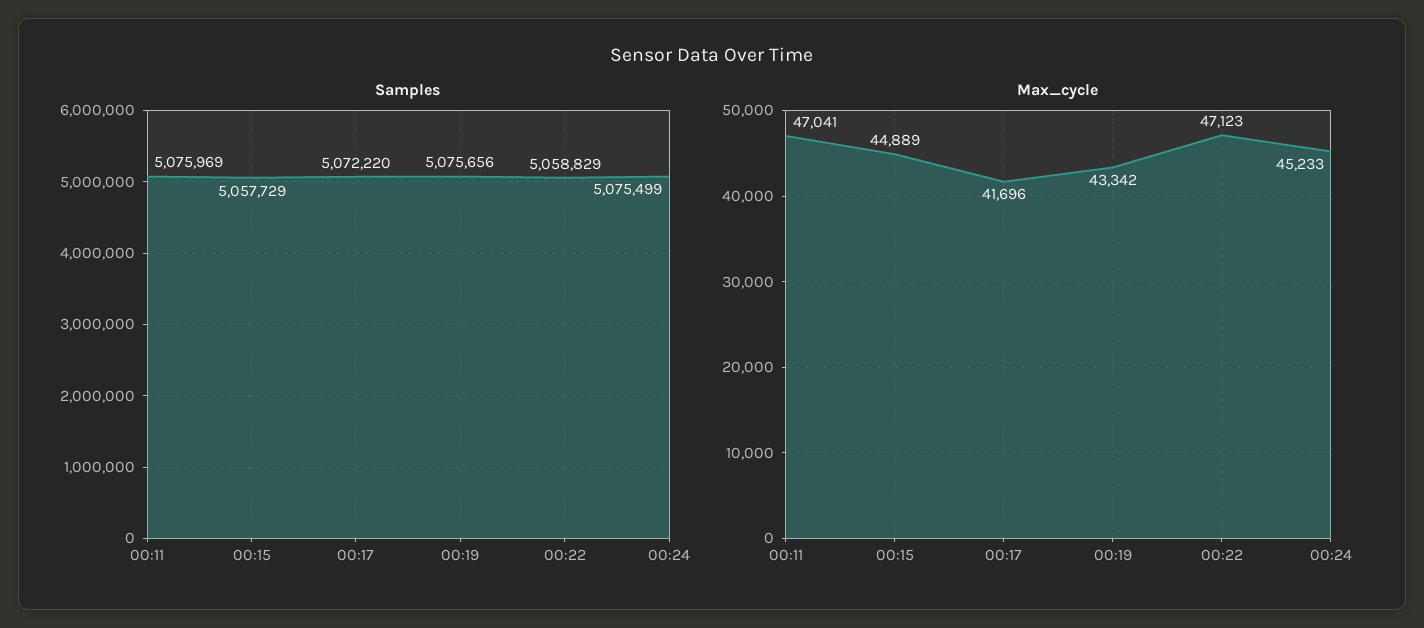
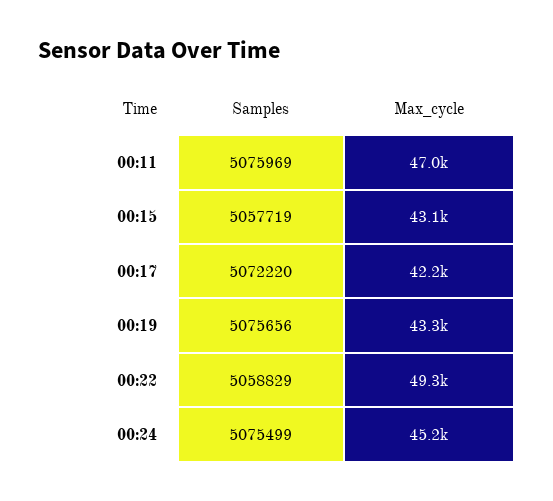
  {
    "Samples": {
      "00:11": 5075969,
-     "00:15": 5057729,
+     "00:15": 5057719,
      "00:17": 5072220,
      "00:19": 5075656,
      "00:22": 5058829,
      "00:24": 5075499
    },
    "Max_cycle": {
      "00:11": 47041,
-     "00:15": 44889,
+     "00:15": 43100,
-     "00:17": 41696,
+     "00:17": 42200,
      "00:19": 43342,
-     "00:22": 47123,
+     "00:22": 49300,
      "00:24": 45233
    }
  }

